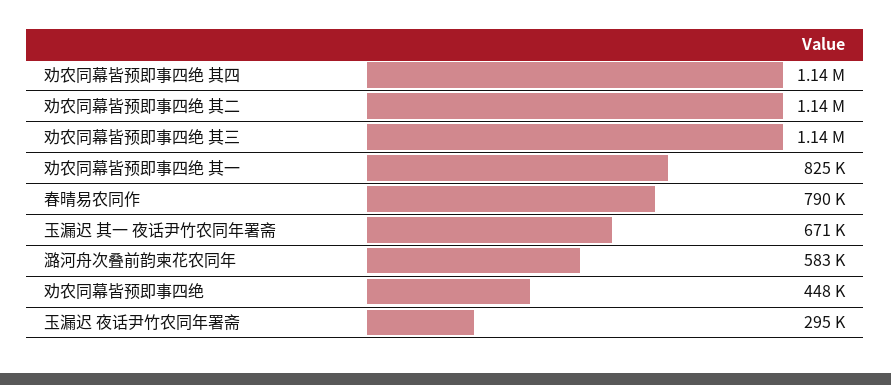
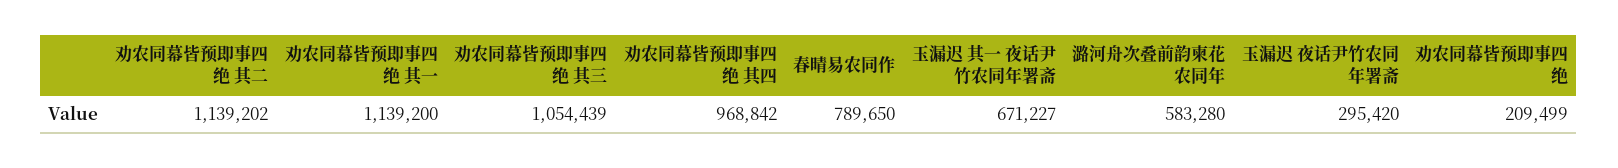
  {
-   "劝农同幕皆预即事四绝 其四": 1140000,
+   "劝农同幕皆预即事四绝 其四": 968842,
    "劝农同幕皆预即事四绝 其二": 1139202,
-   "劝农同幕皆预即事四绝 其三": 1140000,
+   "劝农同幕皆预即事四绝 其三": 1054439,
-   "劝农同幕皆预即事四绝 其一": 825000,
+   "劝农同幕皆预即事四绝 其一": 1139200,
    "春晴易农同作": 789650,
    "玉漏迟 其一 夜话尹竹农同年署斋": 671227,
    "潞河舟次叠前韵柬花农同年": 583280,
-   "劝农同幕皆预即事四绝": 448000,
+   "劝农同幕皆预即事四绝": 209499,
    "玉漏迟 夜话尹竹农同年署斋": 295420
  }

